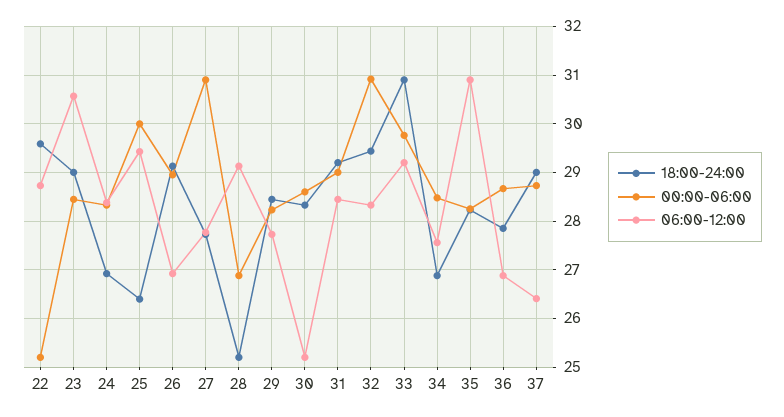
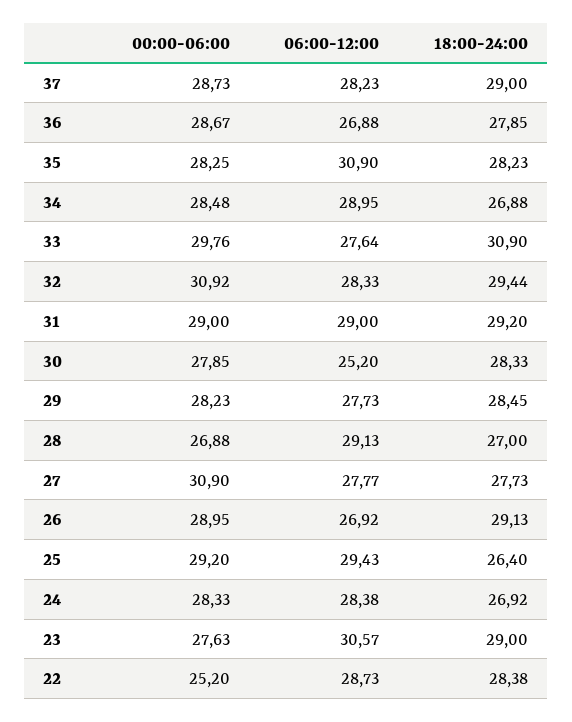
  {
    "18:00-24:00": {
-     "22": 29.6,
+     "22": 28.38,
      "23": 29,
      "24": 26.92,
      "25": 26.4,
      "26": 29.13,
      "27": 27.73,
-     "28": 25.2,
+     "28": 27,
      "29": 28.45,
      "30": 28.33,
      "31": 29.2,
      "32": 29.44,
      "33": 30.9,
      "34": 26.88,
      "35": 28.23,
      "36": 27.85,
      "37": 29
    },
    "00:00-06:00": {
      "22": 25.2,
-     "23": 28.4,
+     "23": 27.63,
      "24": 28.33,
-     "25": 30,
+     "25": 29.2,
      "26": 28.95,
      "27": 30.9,
      "28": 26.88,
      "29": 28.23,
-     "30": 28.6,
+     "30": 27.85,
      "31": 29,
      "32": 30.92,
      "33": 29.76,
      "34": 28.48,
      "35": 28.25,
      "36": 28.67,
      "37": 28.73
    },
    "06:00-12:00": {
      "22": 28.73,
      "23": 30.57,
      "24": 28.38,
      "25": 29.43,
      "26": 26.92,
      "27": 27.77,
      "28": 29.13,
      "29": 27.73,
      "30": 25.2,
-     "31": 28.4,
+     "31": 29,
      "32": 28.33,
-     "33": 29.2,
+     "33": 27.64,
-     "34": 27.6,
+     "34": 28.95,
      "35": 30.9,
      "36": 26.88,
-     "37": 26.4
+     "37": 28.23
    }
  }

